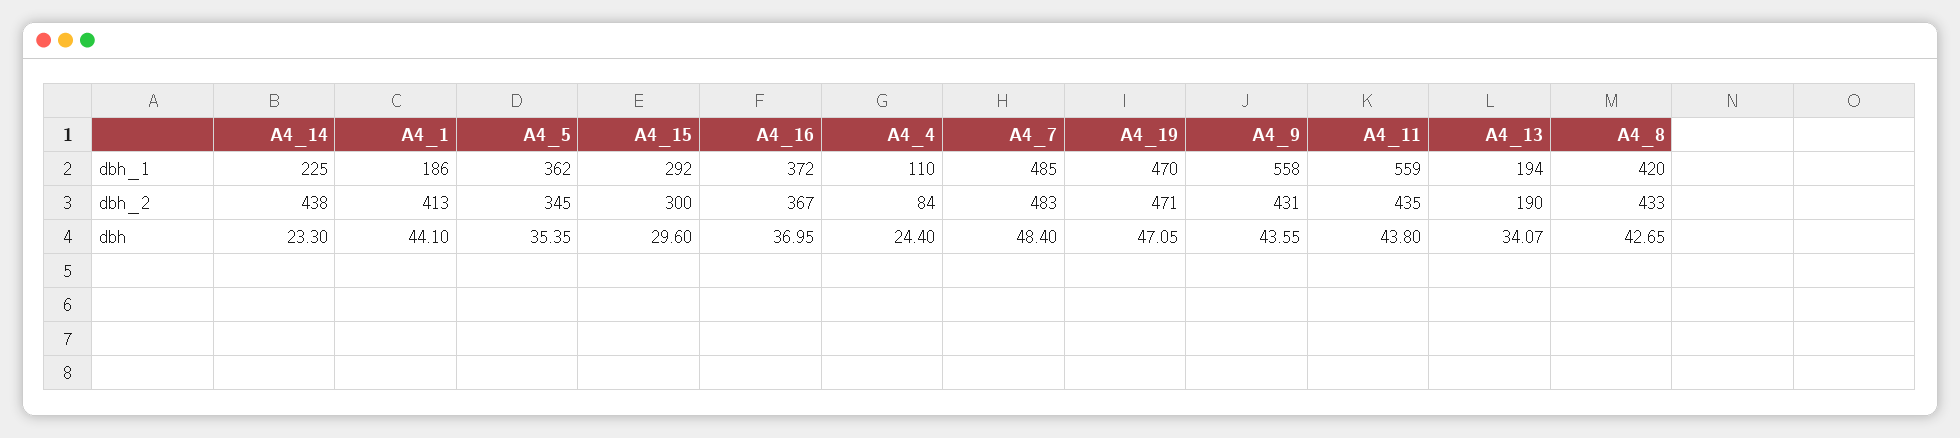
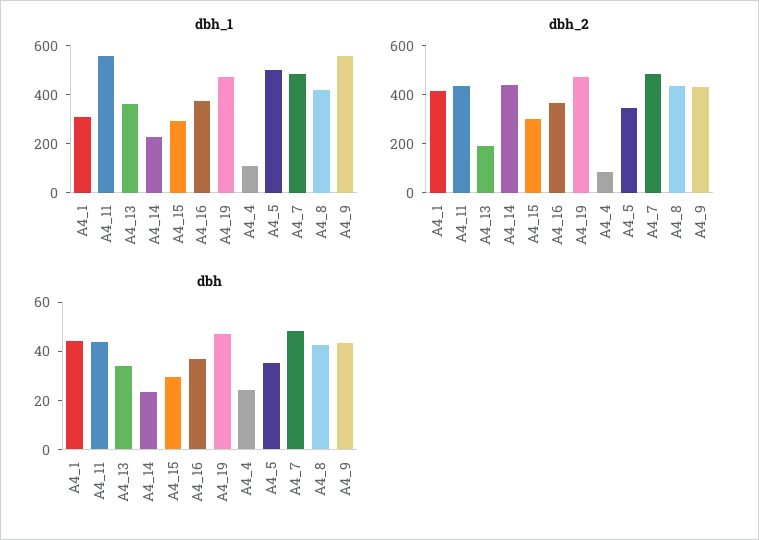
  {
    "dbh_1": {
      "A4_14": 225,
-     "A4_1": 186,
+     "A4_1": 300,
-     "A4_5": 362,
+     "A4_5": 500,
      "A4_15": 292,
      "A4_16": 372,
      "A4_4": 110,
      "A4_7": 485,
      "A4_19": 470,
      "A4_9": 558,
      "A4_11": 559,
-     "A4_13": 194,
+     "A4_13": 350,
      "A4_8": 420
    },
    "dbh_2": {
      "A4_14": 438,
      "A4_1": 413,
      "A4_5": 345,
      "A4_15": 300,
      "A4_16": 367,
      "A4_4": 84,
      "A4_7": 483,
      "A4_19": 471,
      "A4_9": 431,
      "A4_11": 435,
      "A4_13": 190,
      "A4_8": 433
    },
    "dbh": {
      "A4_14": 23.3,
      "A4_1": 44.1,
      "A4_5": 35.35,
      "A4_15": 29.6,
      "A4_16": 36.95,
      "A4_4": 24.4,
      "A4_7": 48.4,
      "A4_19": 47.05,
      "A4_9": 43.55,
      "A4_11": 43.8,
      "A4_13": 34.07,
      "A4_8": 42.65
    }
  }

